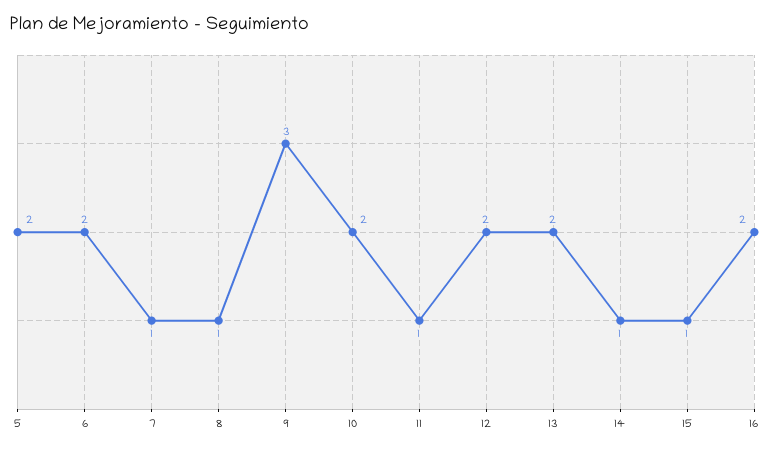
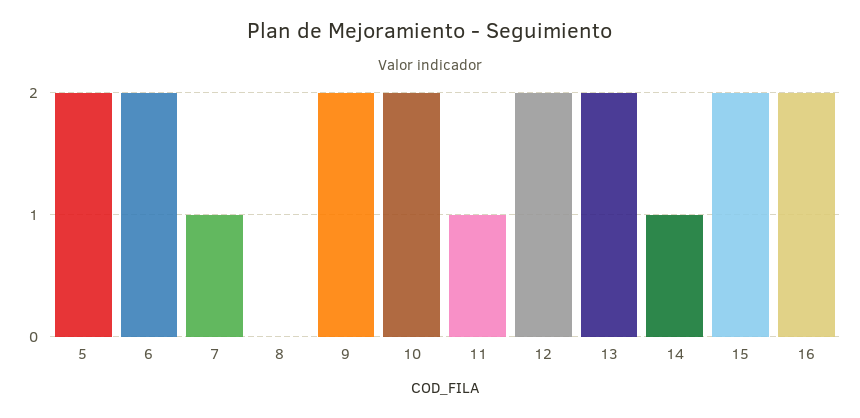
  {
    "5": 2,
    "6": 2,
    "7": 1,
-   "8": 1,
+   "8": 0,
-   "9": 3,
+   "9": 2,
    "10": 2,
    "11": 1,
    "12": 2,
    "13": 2,
    "14": 1,
-   "15": 1,
+   "15": 2,
    "16": 2
  }

